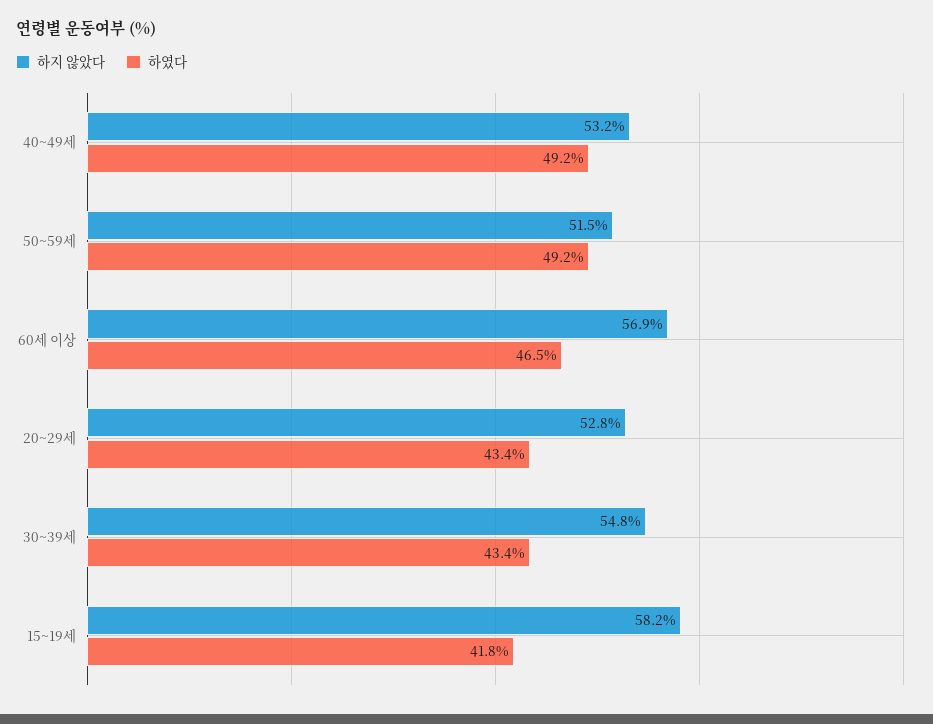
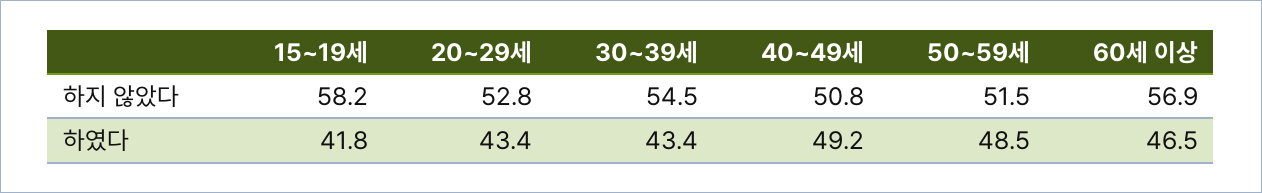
  {
    "하지 않았다": {
-     "40~49세": 53.2,
+     "40~49세": 50.8,
      "50~59세": 51.5,
      "60세 이상": 56.9,
      "20~29세": 52.8,
-     "30~39세": 54.8,
+     "30~39세": 54.5,
      "15~19세": 58.2
    },
    "하였다": {
      "40~49세": 49.2,
-     "50~59세": 49.2,
+     "50~59세": 48.5,
      "60세 이상": 46.5,
      "20~29세": 43.4,
      "30~39세": 43.4,
      "15~19세": 41.8
    }
  }

